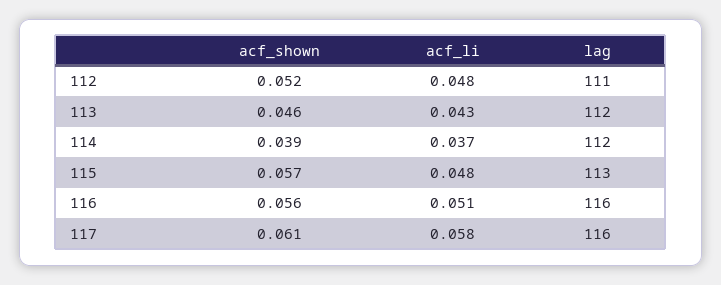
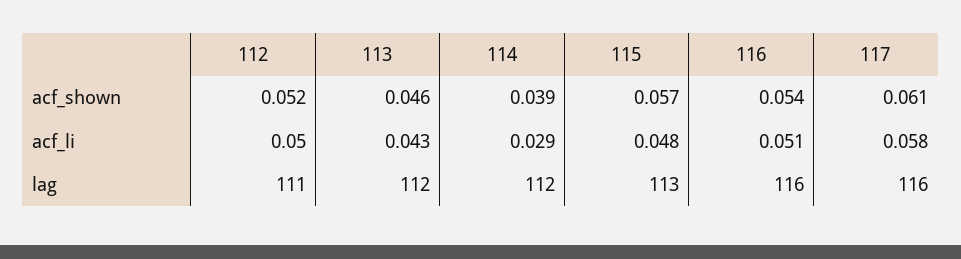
  {
    "acf_shown": {
      "112": 0.052,
      "113": 0.046,
      "114": 0.039,
      "115": 0.057,
-     "116": 0.056,
+     "116": 0.054,
      "117": 0.061
    },
    "acf_li": {
-     "112": 0.048,
+     "112": 0.05,
      "113": 0.043,
-     "114": 0.037,
+     "114": 0.029,
      "115": 0.048,
      "116": 0.051,
      "117": 0.058
    },
    "lag": {
      "112": 111,
      "113": 112,
      "114": 112,
      "115": 113,
      "116": 116,
      "117": 116
    }
  }

